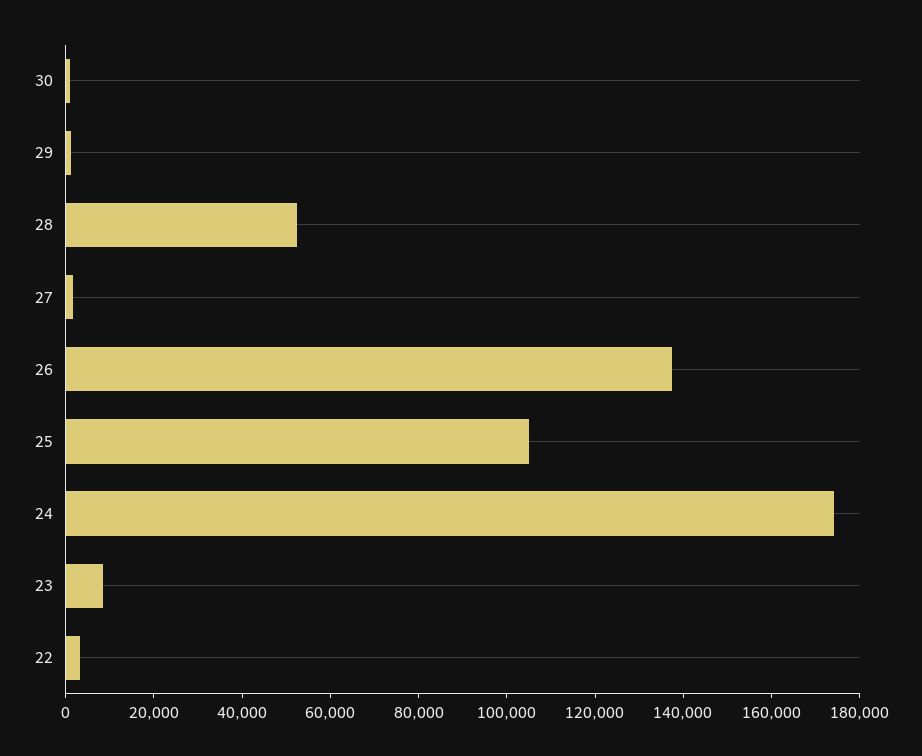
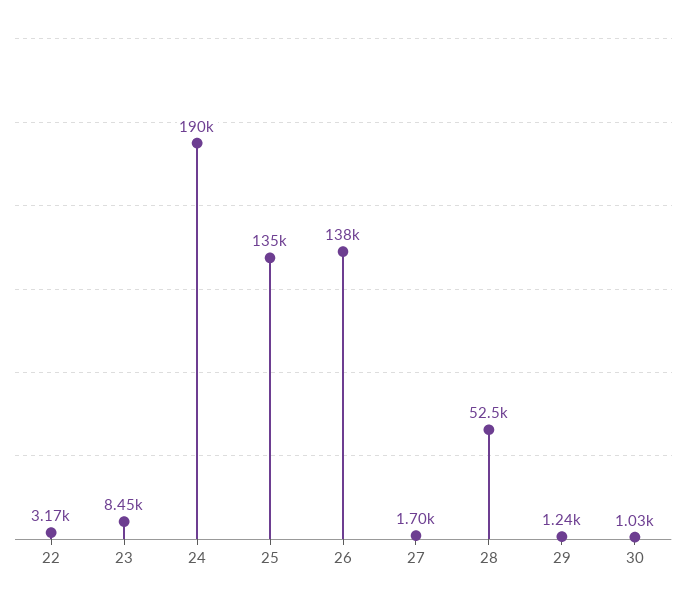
  {
    "30": 1030,
    "29": 1240,
    "28": 52500,
    "27": 1700,
    "26": 138000,
-   "25": 105000,
+   "25": 135000,
-   "24": 175000,
+   "24": 190000,
    "23": 8450,
    "22": 3170
  }

